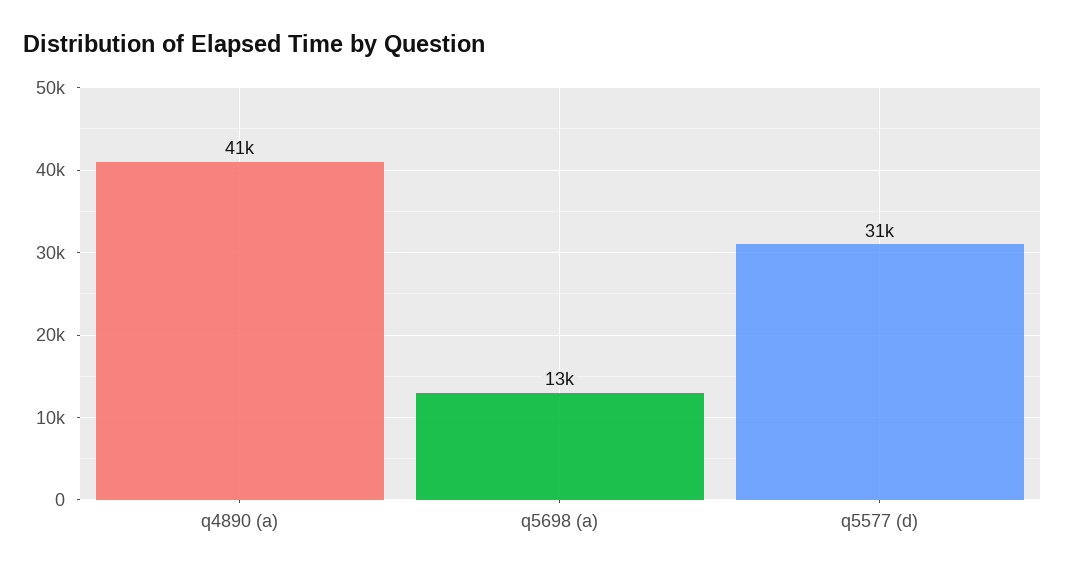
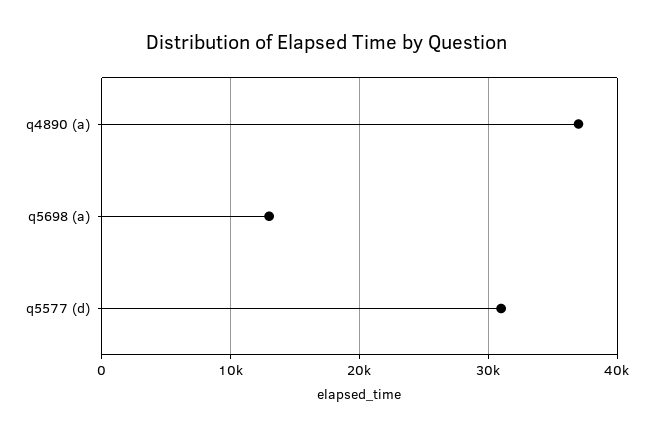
  {
-   "q4890 (a)": 41000,
+   "q4890 (a)": 37000,
    "q5698 (a)": 13000,
    "q5577 (d)": 31000
  }

